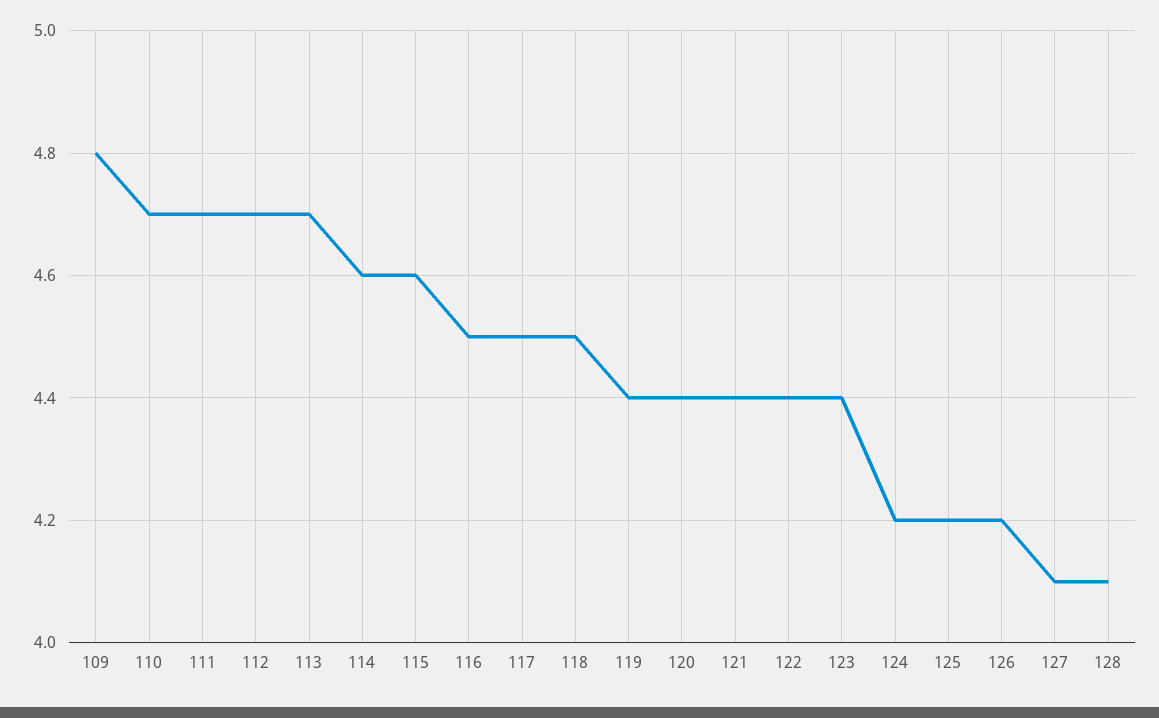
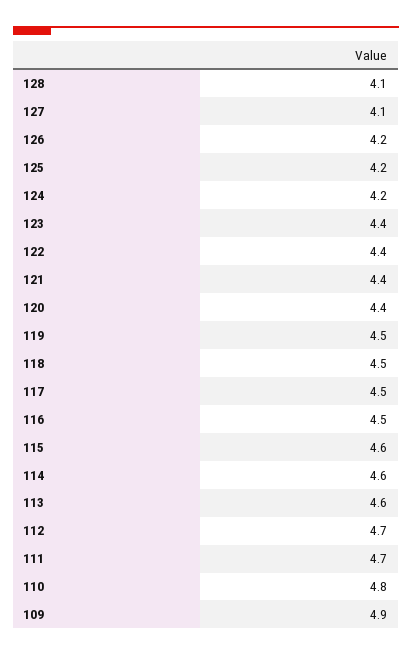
  {
-   "109": 4.8,
+   "109": 4.9,
-   "110": 4.7,
+   "110": 4.8,
    "111": 4.7,
    "112": 4.7,
-   "113": 4.7,
+   "113": 4.6,
    "114": 4.6,
    "115": 4.6,
    "116": 4.5,
    "117": 4.5,
    "118": 4.5,
-   "119": 4.4,
+   "119": 4.5,
    "120": 4.4,
    "121": 4.4,
    "122": 4.4,
    "123": 4.4,
    "124": 4.2,
    "125": 4.2,
    "126": 4.2,
    "127": 4.1,
    "128": 4.1
  }

